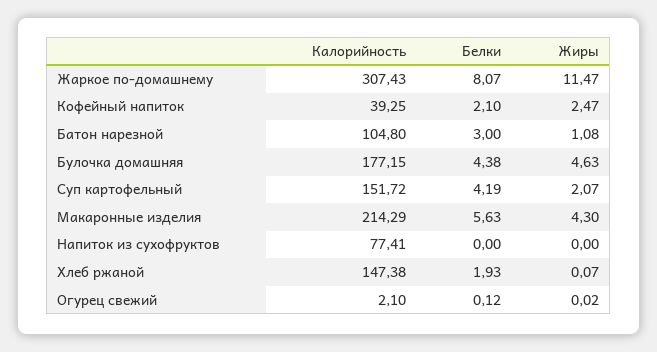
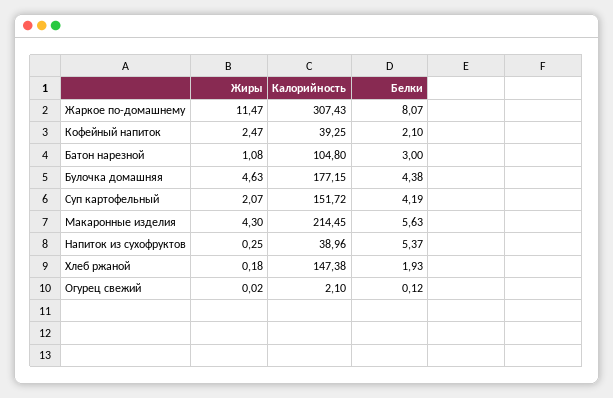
  {
    "Калорийность": {
      "Жаркое по-домашнему": 307.43,
      "Кофейный напиток": 39.25,
      "Батон нарезной": 104.8,
      "Булочка домашняя": 177.15,
      "Суп картофельный": 151.72,
-     "Макаронные изделия": 214.29,
+     "Макаронные изделия": 214.45,
-     "Напиток из сухофруктов": 77.41,
+     "Напиток из сухофруктов": 38.96,
      "Хлеб ржаной": 147.38,
      "Огурец свежий": 2.1
    },
    "Белки": {
      "Жаркое по-домашнему": 8.07,
      "Кофейный напиток": 2.1,
      "Батон нарезной": 3,
      "Булочка домашняя": 4.38,
      "Суп картофельный": 4.19,
      "Макаронные изделия": 5.63,
-     "Напиток из сухофруктов": 0,
+     "Напиток из сухофруктов": 5.37,
      "Хлеб ржаной": 1.93,
      "Огурец свежий": 0.12
    },
    "Жиры": {
      "Жаркое по-домашнему": 11.47,
      "Кофейный напиток": 2.47,
      "Батон нарезной": 1.08,
      "Булочка домашняя": 4.63,
      "Суп картофельный": 2.07,
      "Макаронные изделия": 4.3,
-     "Напиток из сухофруктов": 0,
+     "Напиток из сухофруктов": 0.25,
-     "Хлеб ржаной": 0.07,
+     "Хлеб ржаной": 0.18,
      "Огурец свежий": 0.02
    }
  }

